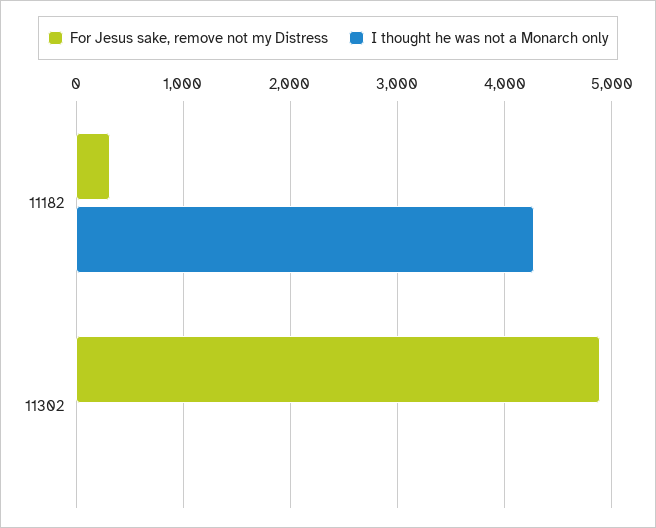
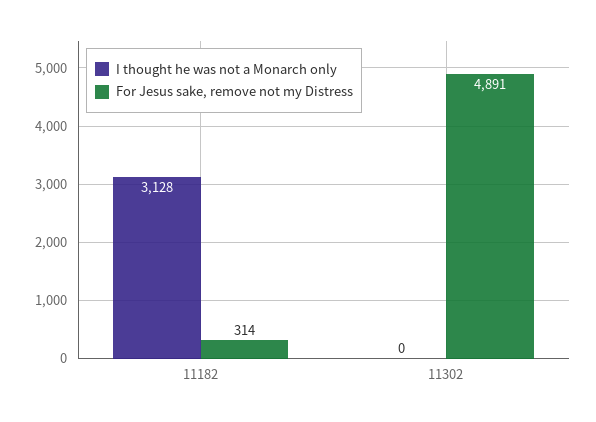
  {
    "For Jesus sake, remove not my Distress": {
      "11182": 314,
      "11302": 4891
    },
    "I thought he was not a Monarch only": {
-     "11182": 4300,
+     "11182": 3128,
      "11302": 0
    }
  }

